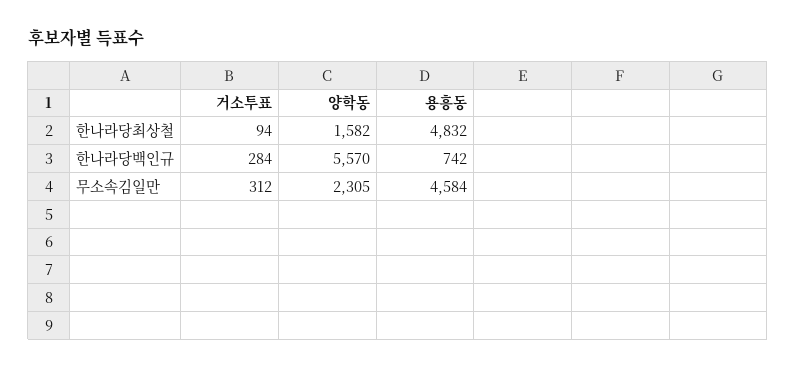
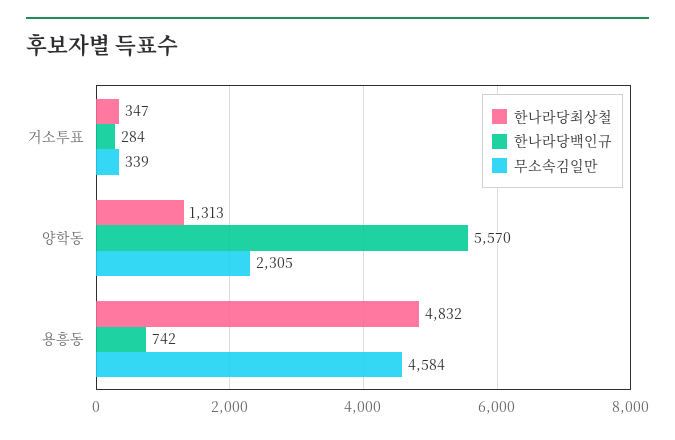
  {
    "한나라당최상철": {
-     "거소투표": 94,
+     "거소투표": 347,
-     "양학동": 1582,
+     "양학동": 1313,
      "용흥동": 4832
    },
    "한나라당백인규": {
      "거소투표": 284,
      "양학동": 5570,
      "용흥동": 742
    },
    "무소속김일만": {
-     "거소투표": 312,
+     "거소투표": 339,
      "양학동": 2305,
      "용흥동": 4584
    }
  }

